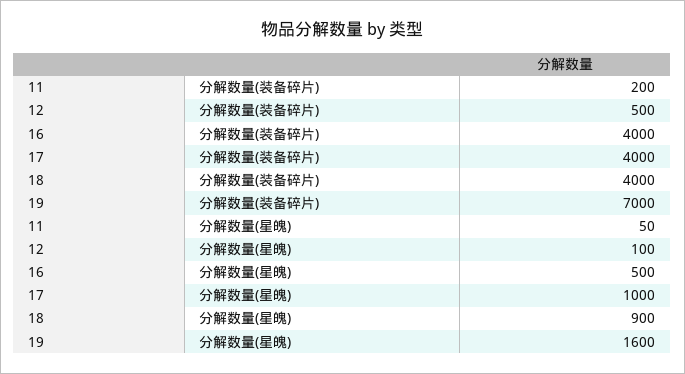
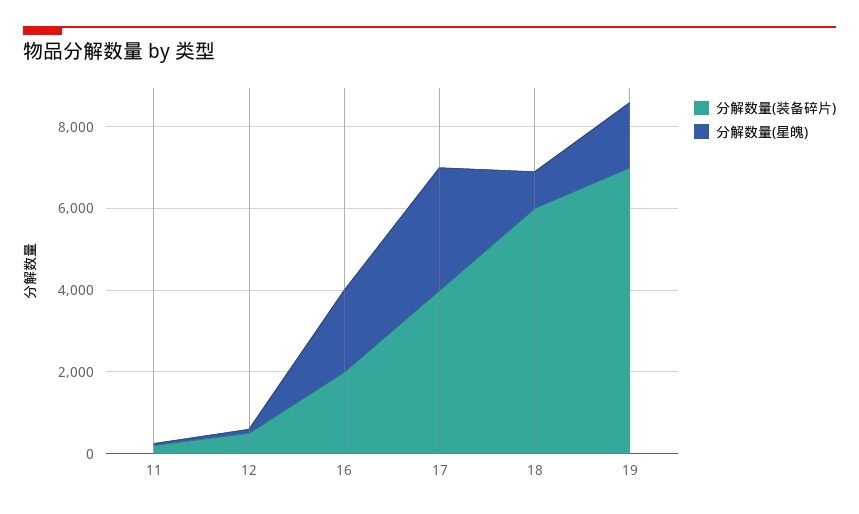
  {
    "分解数量(装备碎片)": {
      "11": 200,
      "12": 500,
-     "16": 4000,
+     "16": 2000,
      "17": 4000,
-     "18": 4000,
+     "18": 6000,
      "19": 7000
    },
    "分解数量(星魄)": {
      "11": 50,
      "12": 100,
-     "16": 500,
+     "16": 2000,
-     "17": 1000,
+     "17": 3000,
      "18": 900,
      "19": 1600
    }
  }

